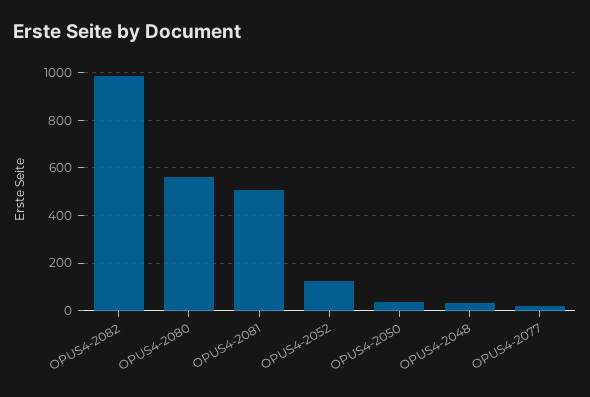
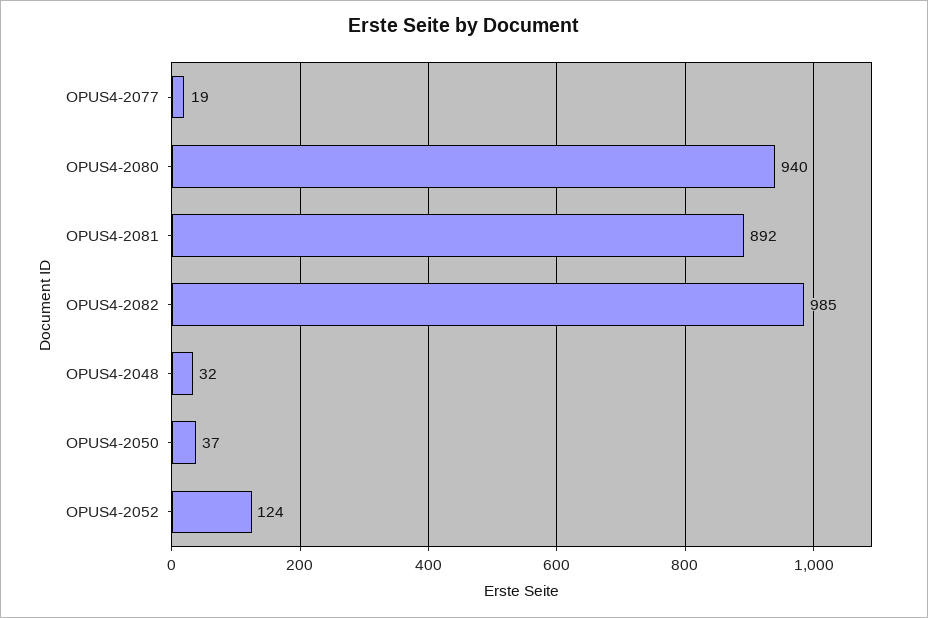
  {
    "OPUS4-2082": 985,
-   "OPUS4-2080": 550,
+   "OPUS4-2080": 940,
-   "OPUS4-2081": 500,
+   "OPUS4-2081": 892,
    "OPUS4-2052": 124,
    "OPUS4-2050": 37,
    "OPUS4-2048": 32,
    "OPUS4-2077": 19
  }

